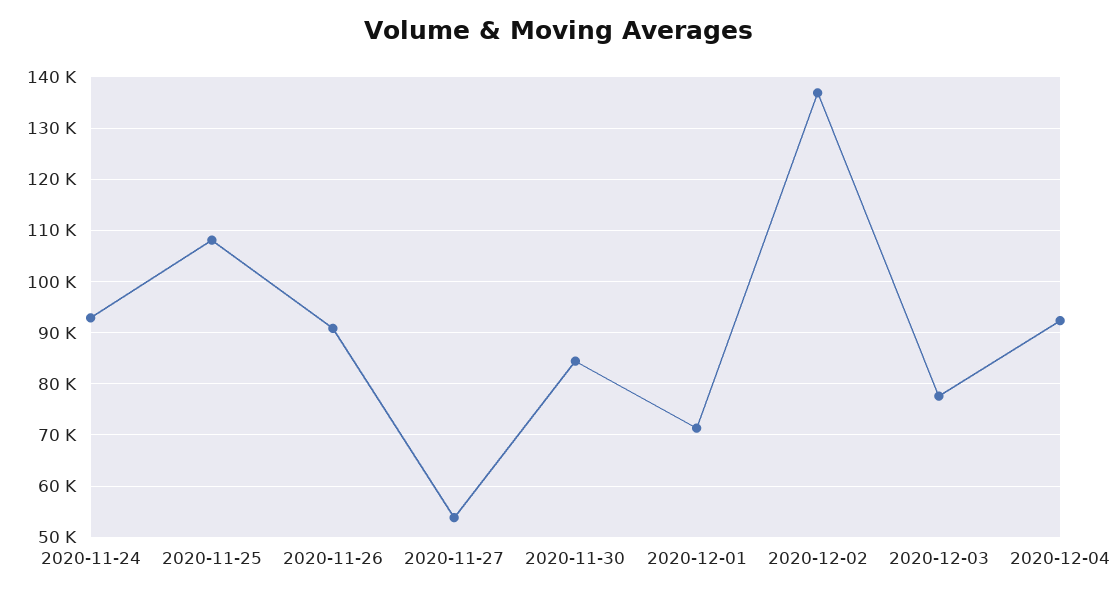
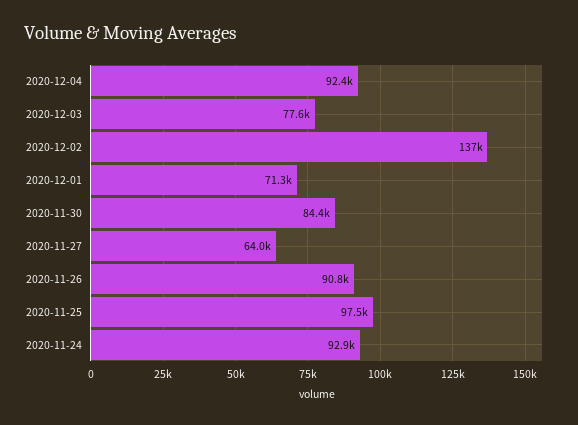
  {
    "2020-11-24": 92900,
-   "2020-11-25": 108000,
+   "2020-11-25": 97500,
    "2020-11-26": 90800,
-   "2020-11-27": 54000,
+   "2020-11-27": 64000,
    "2020-11-30": 84400,
    "2020-12-01": 71300,
    "2020-12-02": 137000,
    "2020-12-03": 77600,
    "2020-12-04": 92400
  }

